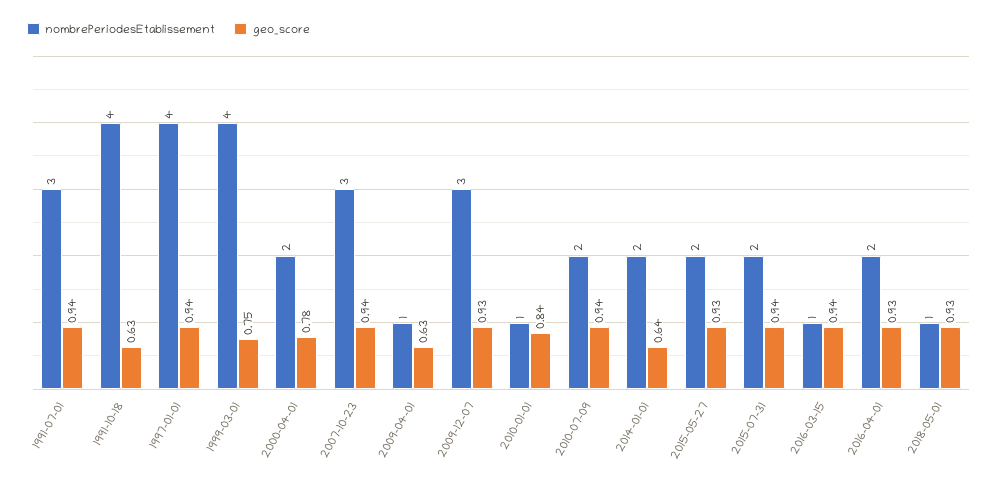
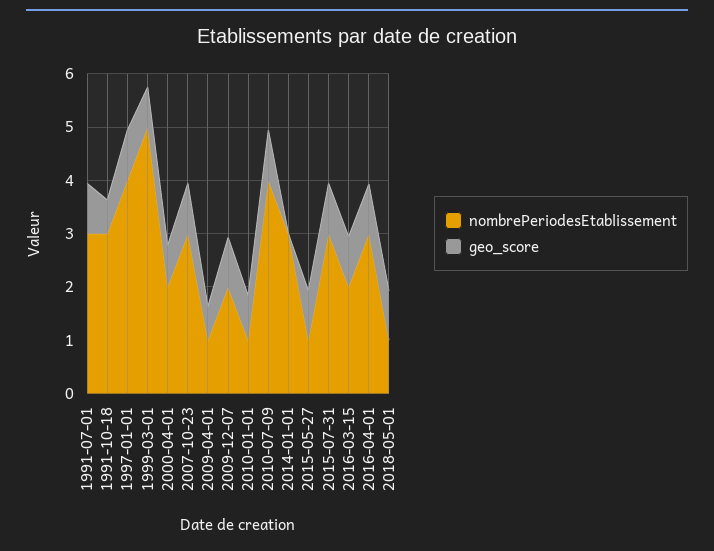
  {
    "nombrePeriodesEtablissement": {
      "1991-07-01": 3,
-     "1991-10-18": 4,
+     "1991-10-18": 3,
      "1997-01-01": 4,
-     "1999-03-01": 4,
+     "1999-03-01": 5,
      "2000-04-01": 2,
      "2007-10-23": 3,
      "2009-04-01": 1,
-     "2009-12-07": 3,
+     "2009-12-07": 2,
      "2010-01-01": 1,
-     "2010-07-09": 2,
+     "2010-07-09": 4,
-     "2014-01-01": 2,
+     "2014-01-01": 3,
-     "2015-05-27": 2,
+     "2015-05-27": 1,
-     "2015-07-31": 2,
+     "2015-07-31": 3,
-     "2016-03-15": 1,
+     "2016-03-15": 2,
-     "2016-04-01": 2,
+     "2016-04-01": 3,
      "2018-05-01": 1
    },
    "geo_score": {
      "1991-07-01": 0.94,
      "1991-10-18": 0.63,
      "1997-01-01": 0.94,
      "1999-03-01": 0.75,
      "2000-04-01": 0.78,
      "2007-10-23": 0.94,
      "2009-04-01": 0.63,
      "2009-12-07": 0.93,
      "2010-01-01": 0.84,
      "2010-07-09": 0.94,
-     "2014-01-01": 0.64,
+     "2014-01-01": 0,
      "2015-05-27": 0.93,
      "2015-07-31": 0.94,
      "2016-03-15": 0.94,
      "2016-04-01": 0.93,
      "2018-05-01": 0.93
    }
  }

